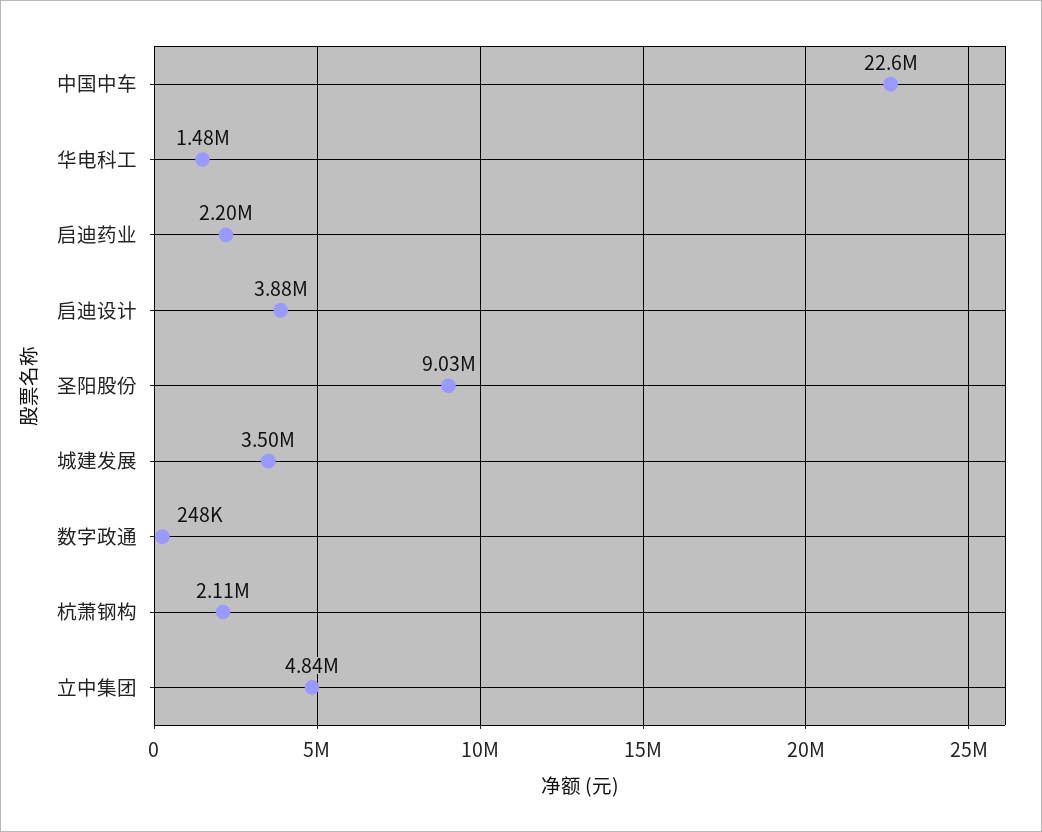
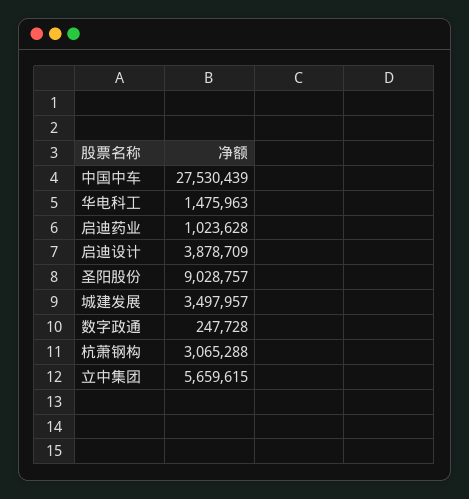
  {
-   "中国中车": 22600000,
+   "中国中车": 27530439,
    "华电科工": 1475963,
-   "启迪药业": 2200000,
+   "启迪药业": 1023628,
    "启迪设计": 3878709,
    "圣阳股份": 9028757,
    "城建发展": 3497957,
    "数字政通": 247728,
-   "杭萧钢构": 2110000,
+   "杭萧钢构": 3065288,
-   "立中集团": 4840000
+   "立中集团": 5659615
  }

